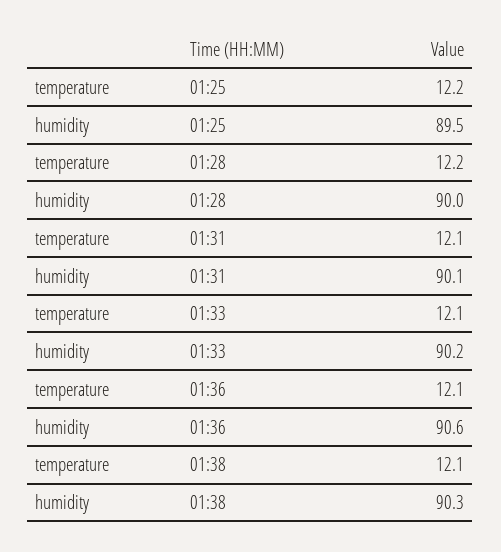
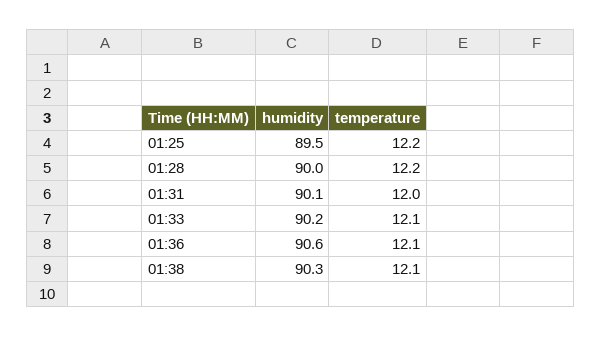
  {
    "temperature": {
      "01:25": 12.2,
      "01:28": 12.2,
-     "01:31": 12.1,
+     "01:31": 12,
      "01:33": 12.1,
      "01:36": 12.1,
      "01:38": 12.1
    },
    "humidity": {
      "01:25": 89.5,
      "01:28": 90,
      "01:31": 90.1,
      "01:33": 90.2,
      "01:36": 90.6,
      "01:38": 90.3
    }
  }

